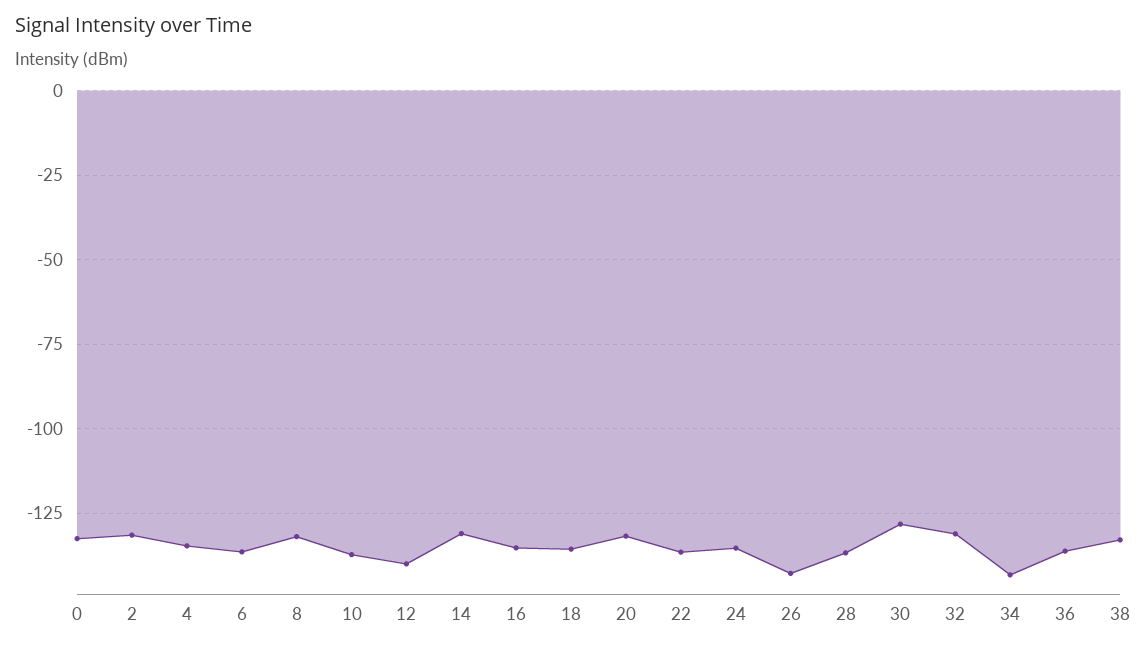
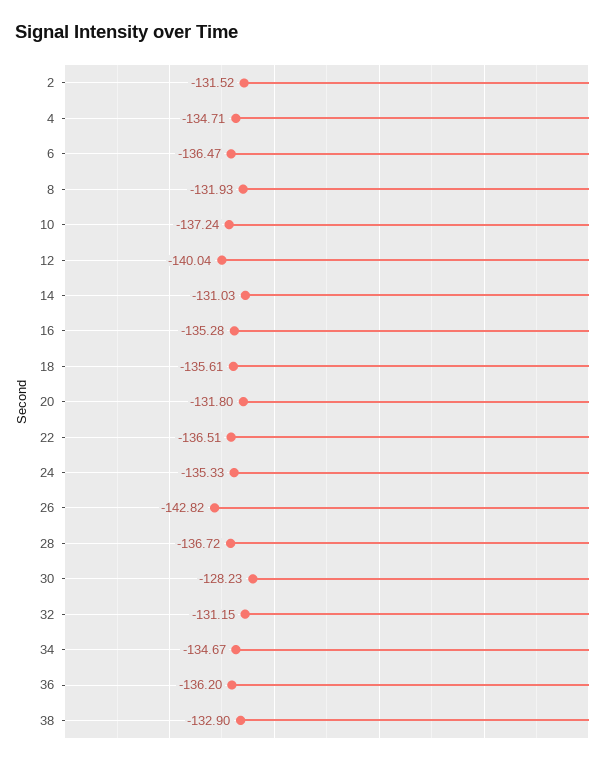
  {
-   "0": -132.5,
    "2": -131.52,
    "4": -134.71,
    "6": -136.47,
    "8": -131.93,
    "10": -137.24,
    "12": -140.04,
    "14": -131.03,
    "16": -135.28,
    "18": -135.61,
    "20": -131.8,
    "22": -136.51,
    "24": -135.33,
    "26": -142.82,
    "28": -136.72,
    "30": -128.23,
    "32": -131.15,
-   "34": -142.5,
+   "34": -134.67,
    "36": -136.2,
    "38": -132.9
  }

